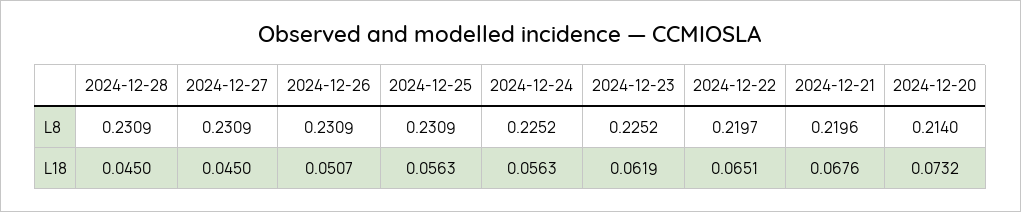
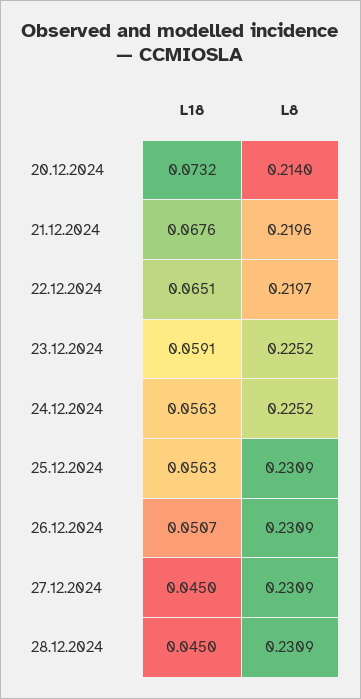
  {
    "2024-12-28": {
      "L8": 0.2309,
      "L18": 0.045
    },
    "2024-12-27": {
      "L8": 0.2309,
      "L18": 0.045
    },
    "2024-12-26": {
      "L8": 0.2309,
      "L18": 0.0507
    },
    "2024-12-25": {
      "L8": 0.2309,
      "L18": 0.0563
    },
    "2024-12-24": {
      "L8": 0.2252,
      "L18": 0.0563
    },
    "2024-12-23": {
      "L8": 0.2252,
-     "L18": 0.0619
+     "L18": 0.0591
    },
    "2024-12-22": {
      "L8": 0.2197,
      "L18": 0.0651
    },
    "2024-12-21": {
      "L8": 0.2196,
      "L18": 0.0676
    },
    "2024-12-20": {
      "L8": 0.214,
      "L18": 0.0732
    }
  }

